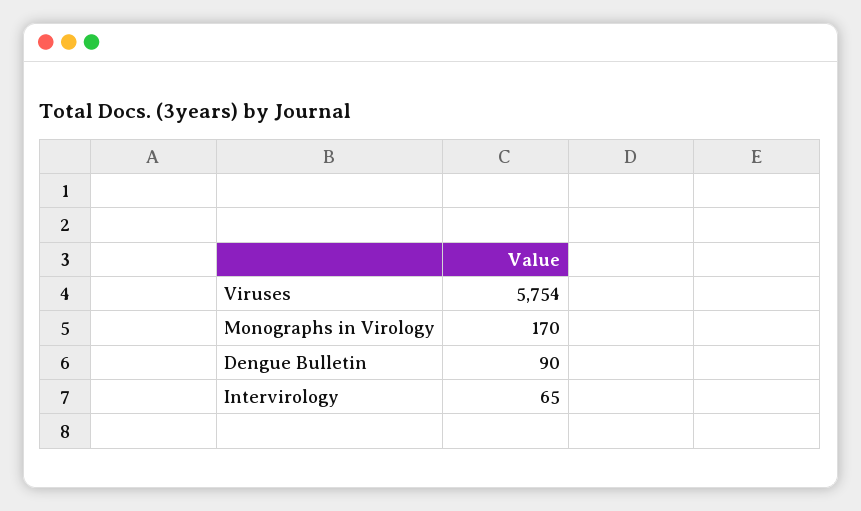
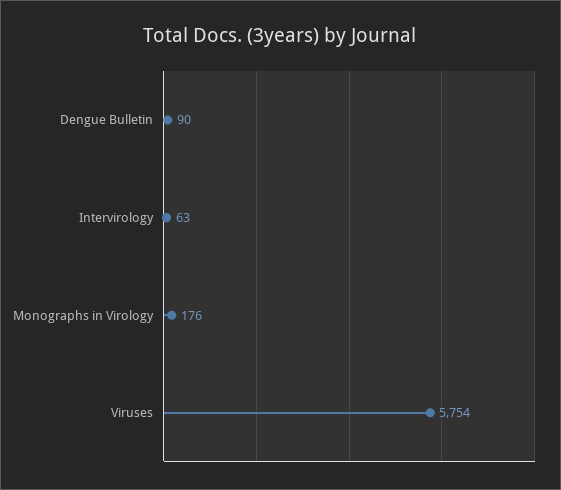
  {
    "Viruses": 5754,
-   "Monographs in Virology": 170,
+   "Monographs in Virology": 176,
    "Dengue Bulletin": 90,
-   "Intervirology": 65
+   "Intervirology": 63
  }

